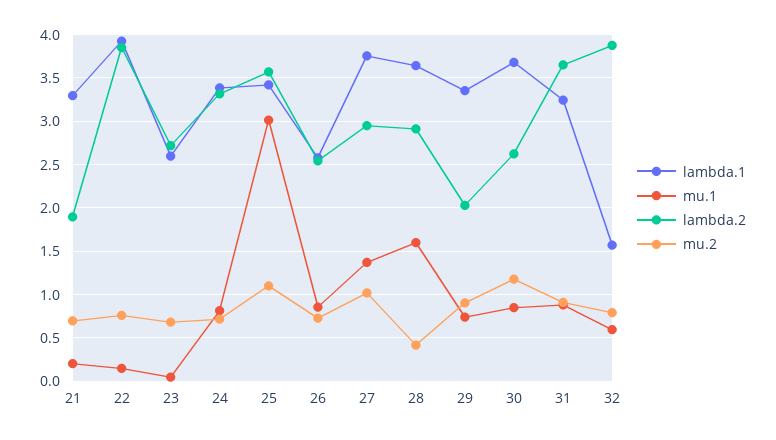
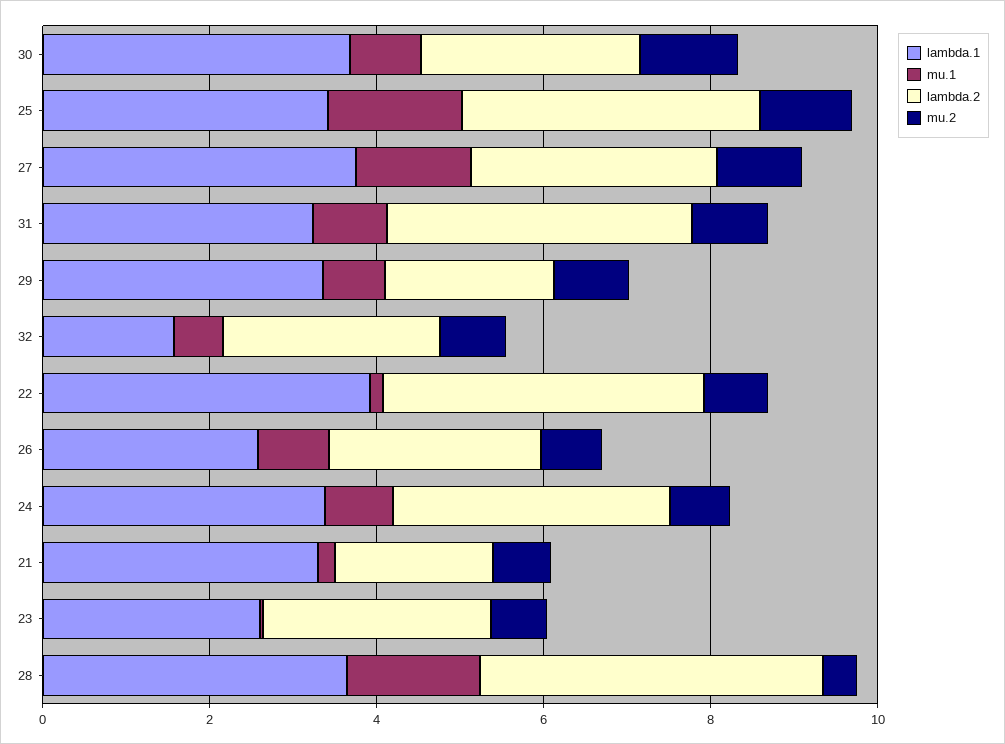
  {
    "lambda.1": {
      "21": 3.3,
      "22": 3.9,
      "23": 2.6,
      "24": 3.4,
      "25": 3.4,
      "26": 2.6,
      "27": 3.8,
      "28": 3.6,
      "29": 3.4,
      "30": 3.7,
      "31": 3.2,
      "32": 1.6
    },
    "mu.1": {
      "21": 0.2,
      "22": 0.1,
      "23": 0,
      "24": 0.8,
-     "25": 3,
+     "25": 1.5,
      "26": 0.9,
      "27": 1.4,
      "28": 1.6,
      "29": 0.7,
      "30": 0.8,
      "31": 0.9,
      "32": 0.6
    },
    "lambda.2": {
      "21": 1.9,
      "22": 3.9,
      "23": 2.7,
      "24": 3.3,
      "25": 3.6,
      "26": 2.5,
      "27": 3,
-     "28": 2.9,
+     "28": 4,
      "29": 2,
      "30": 2.6,
      "31": 3.7,
-     "32": 3.9
+     "32": 2.5
    },
    "mu.2": {
      "21": 0.7,
      "22": 0.8,
      "23": 0.7,
      "24": 0.7,
      "25": 1.1,
      "26": 0.7,
      "27": 1,
      "28": 0.4,
      "29": 0.9,
      "30": 1.2,
      "31": 0.9,
      "32": 0.8
    }
  }

